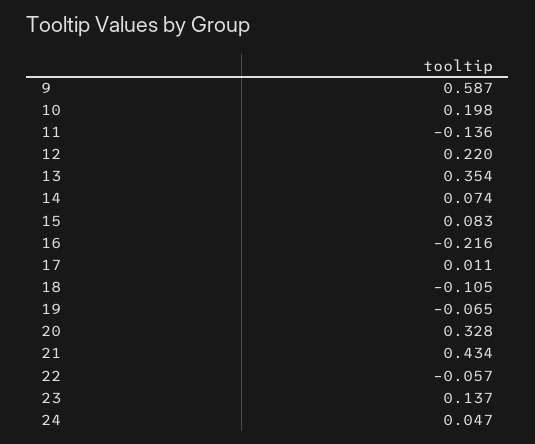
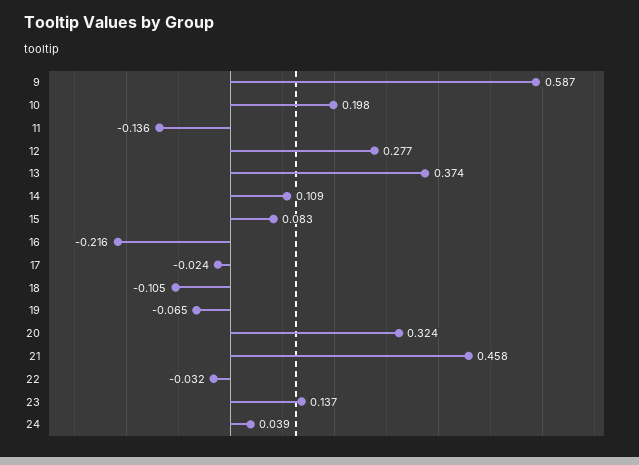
  {
    "9": 0.587,
    "10": 0.198,
    "11": -0.136,
-   "12": 0.22,
+   "12": 0.277,
-   "13": 0.354,
+   "13": 0.374,
-   "14": 0.074,
+   "14": 0.109,
    "15": 0.083,
    "16": -0.216,
-   "17": 0.011,
+   "17": -0.024,
    "18": -0.105,
    "19": -0.065,
-   "20": 0.328,
+   "20": 0.324,
-   "21": 0.434,
+   "21": 0.458,
-   "22": -0.057,
+   "22": -0.032,
    "23": 0.137,
-   "24": 0.047
+   "24": 0.039
  }

